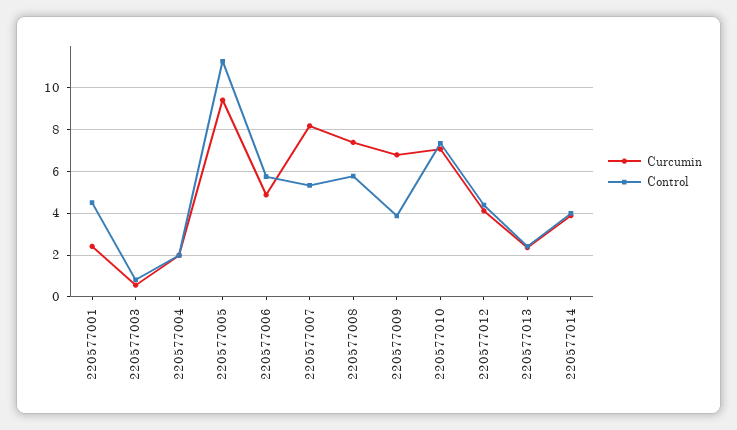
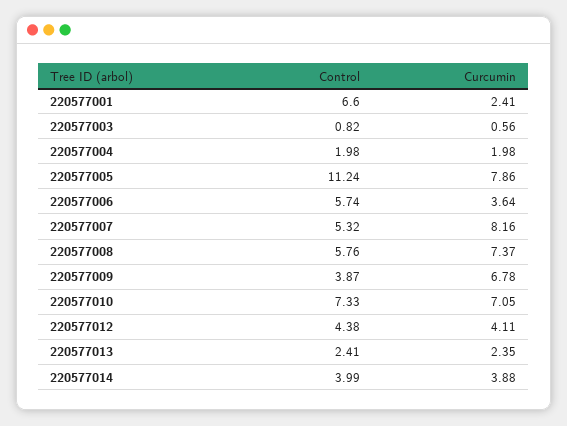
  {
    "Curcumin": {
      "220577001": 2.41,
      "220577003": 0.56,
      "220577004": 1.98,
-     "220577005": 9.5,
+     "220577005": 7.86,
-     "220577006": 5,
+     "220577006": 3.64,
      "220577007": 8.16,
      "220577008": 7.37,
      "220577009": 6.78,
      "220577010": 7.05,
      "220577012": 4.11,
      "220577013": 2.35,
      "220577014": 3.88
    },
    "Control": {
-     "220577001": 4.5,
+     "220577001": 6.6,
      "220577003": 0.82,
      "220577004": 1.98,
      "220577005": 11.24,
      "220577006": 5.74,
      "220577007": 5.32,
      "220577008": 5.76,
      "220577009": 3.87,
      "220577010": 7.33,
      "220577012": 4.38,
      "220577013": 2.41,
      "220577014": 3.99
    }
  }

